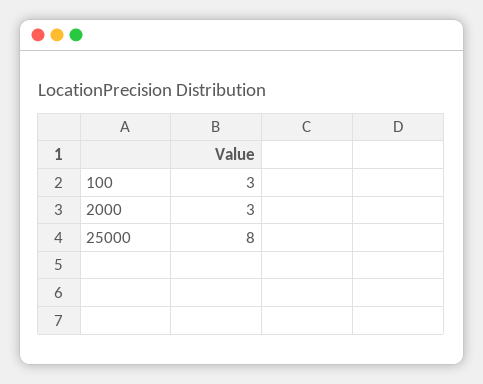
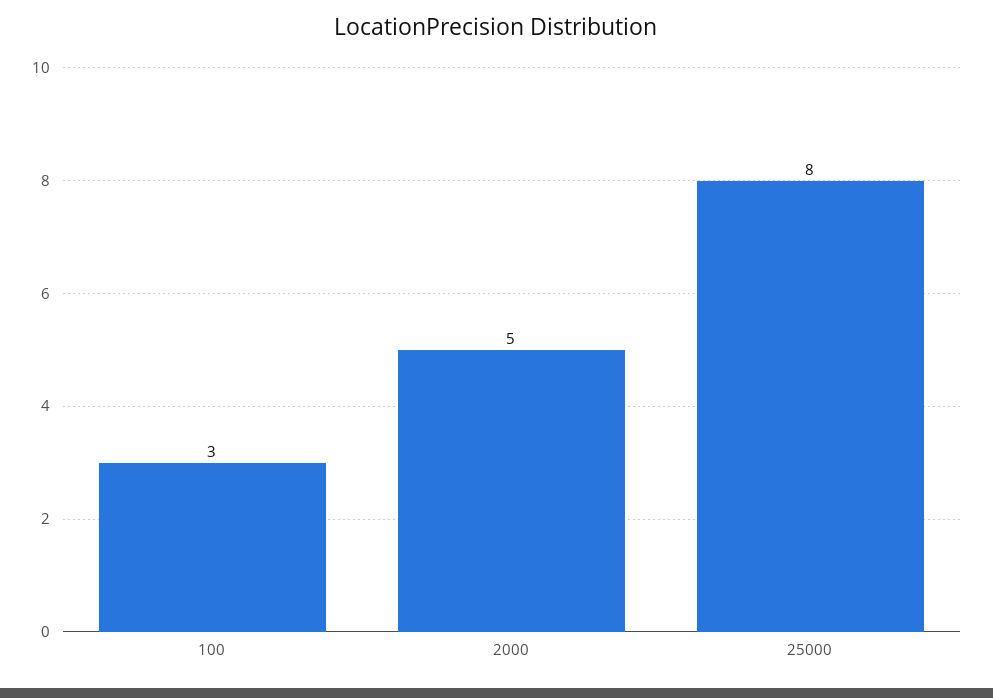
  {
    "100": 3,
-   "2000": 3,
+   "2000": 5,
    "25000": 8
  }

